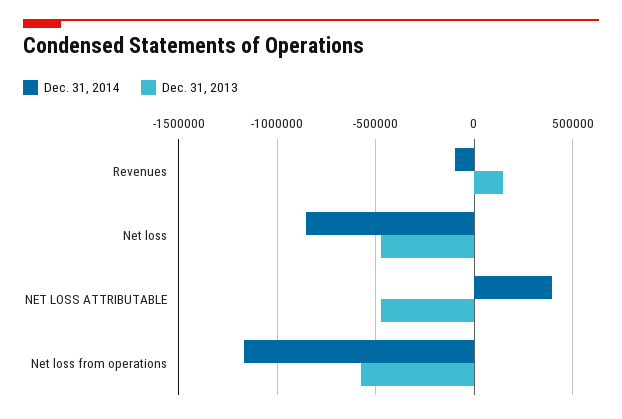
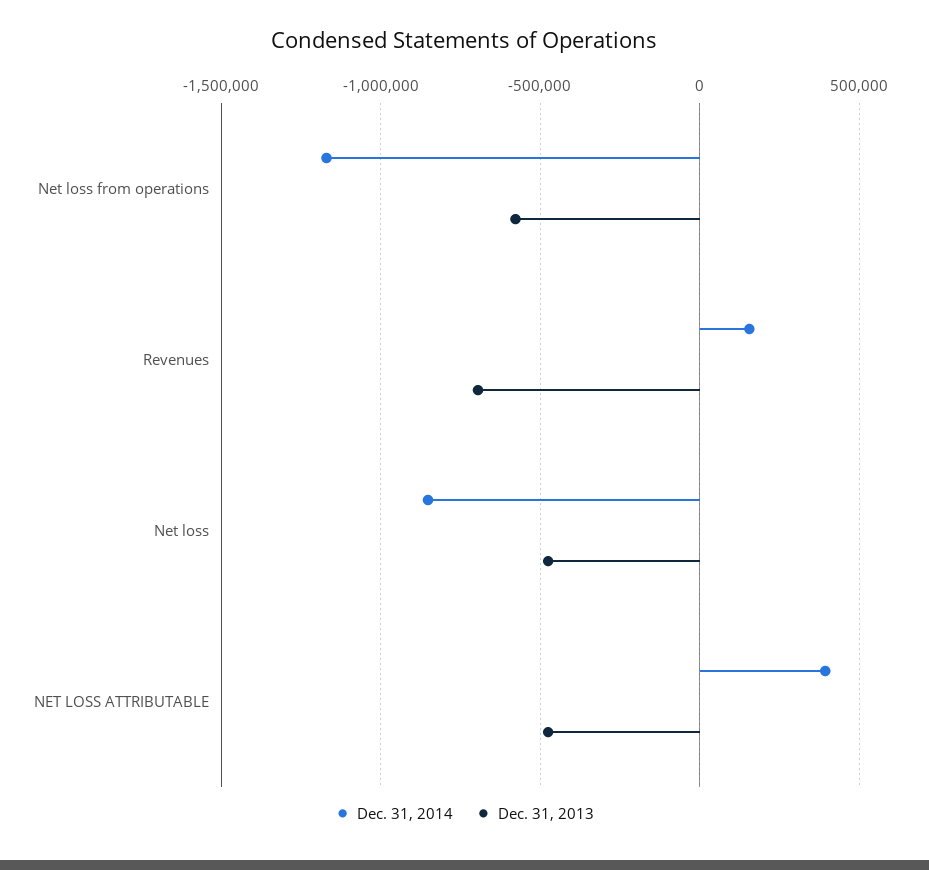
  {
    "Dec. 31, 2014": {
-     "Revenues": -100000,
+     "Revenues": 150000,
      "Net loss": -850000,
      "NET LOSS ATTRIBUTABLE": 400000,
      "Net loss from operations": -1150000
    },
    "Dec. 31, 2013": {
-     "Revenues": 150000,
+     "Revenues": -700000,
      "Net loss": -450000,
      "NET LOSS ATTRIBUTABLE": -450000,
      "Net loss from operations": -600000
    }
  }

